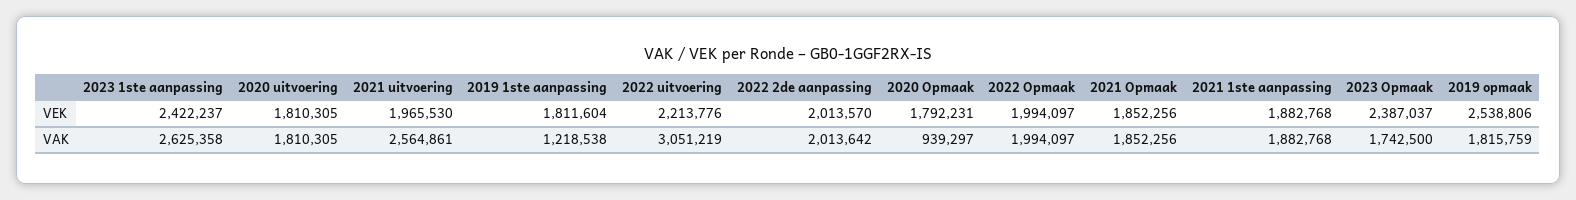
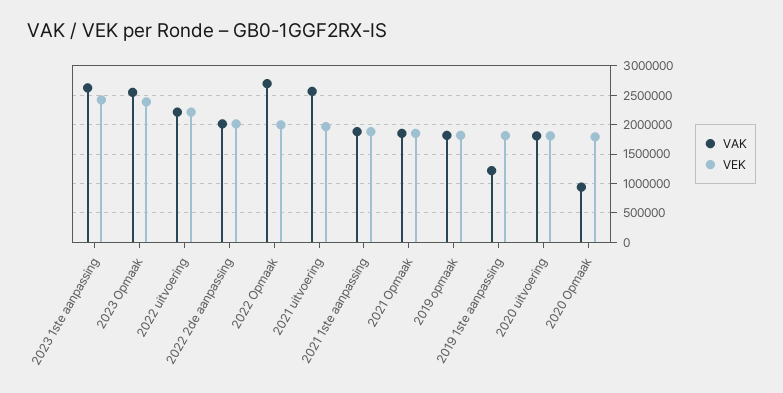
  {
    "VEK": {
      "2023 1ste aanpassing": 2422237,
      "2020 uitvoering": 1810305,
      "2021 uitvoering": 1965530,
      "2019 1ste aanpassing": 1811604,
      "2022 uitvoering": 2213776,
      "2022 2de aanpassing": 2013570,
      "2020 Opmaak": 1792231,
      "2022 Opmaak": 1994097,
      "2021 Opmaak": 1852256,
      "2021 1ste aanpassing": 1882768,
      "2023 Opmaak": 2387037,
-     "2019 opmaak": 2538806
+     "2019 opmaak": 1750000
    },
    "VAK": {
      "2023 1ste aanpassing": 2625358,
      "2020 uitvoering": 1810305,
      "2021 uitvoering": 2564861,
      "2019 1ste aanpassing": 1218538,
-     "2022 uitvoering": 3051219,
+     "2022 uitvoering": 2250000,
      "2022 2de aanpassing": 2013642,
      "2020 Opmaak": 939297,
-     "2022 Opmaak": 1994097,
+     "2022 Opmaak": 2750000,
      "2021 Opmaak": 1852256,
      "2021 1ste aanpassing": 1882768,
-     "2023 Opmaak": 1742500,
+     "2023 Opmaak": 2500000,
      "2019 opmaak": 1815759
    }
  }

